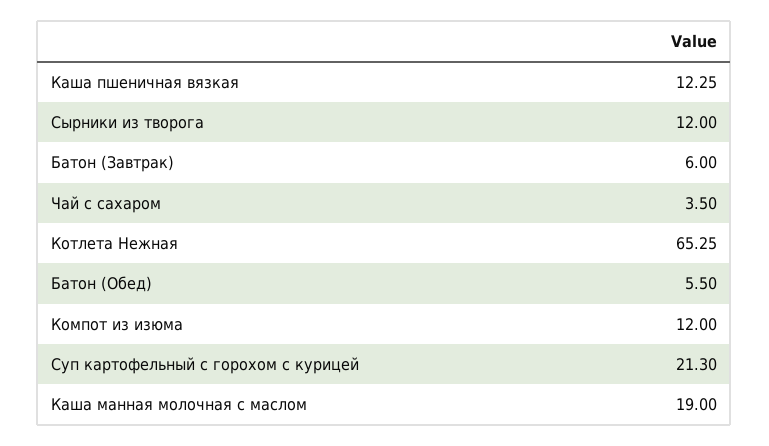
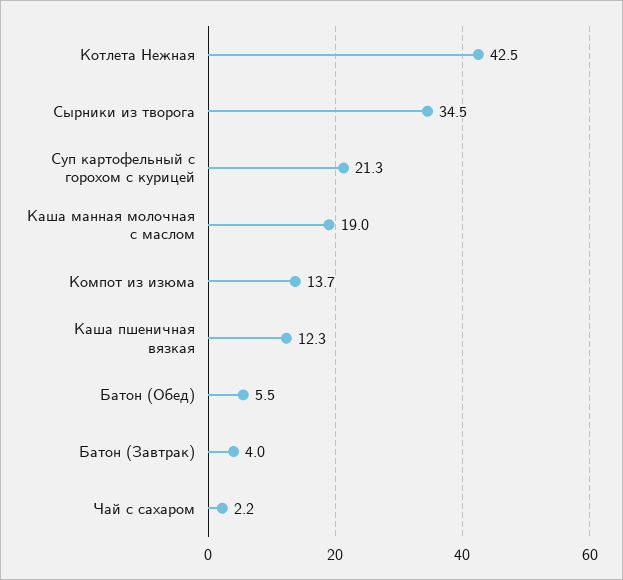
  {
    "Каша пшеничная вязкая": 12.25,
-   "Сырники из творога": 12,
+   "Сырники из творога": 34.5,
-   "Батон (Завтрак)": 6,
+   "Батон (Завтрак)": 4,
-   "Чай с сахаром": 3.5,
+   "Чай с сахаром": 2.2,
-   "Котлета Нежная": 65.25,
+   "Котлета Нежная": 42.5,
    "Батон (Обед)": 5.5,
-   "Компот из изюма": 12,
+   "Компот из изюма": 13.7,
    "Суп картофельный с горохом с курицей": 21.3,
    "Каша манная молочная с маслом": 19
  }

